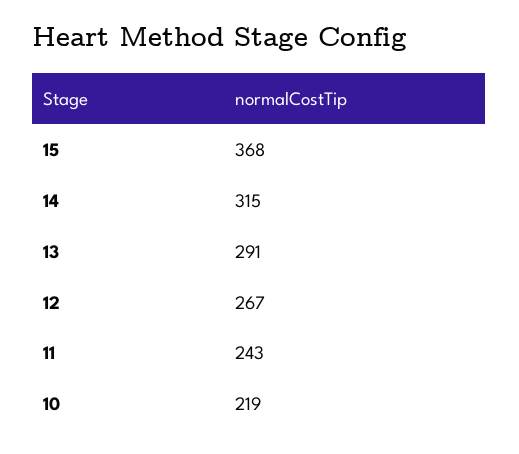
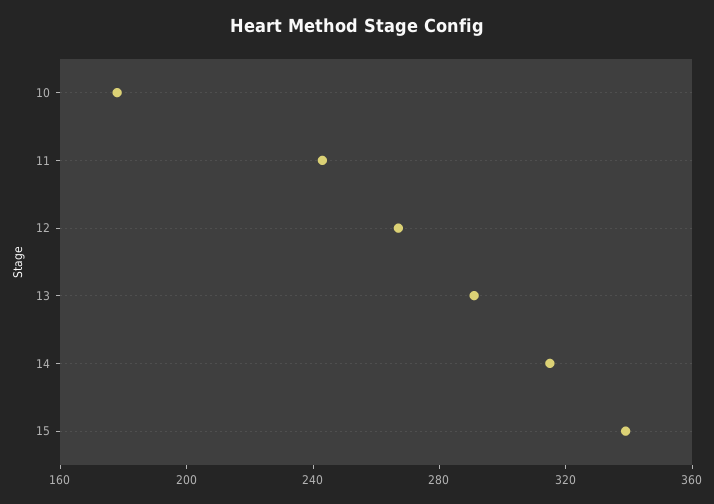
  {
-   "15": 368,
+   "15": 340,
    "14": 315,
    "13": 291,
    "12": 267,
    "11": 243,
-   "10": 219
+   "10": 180
  }

